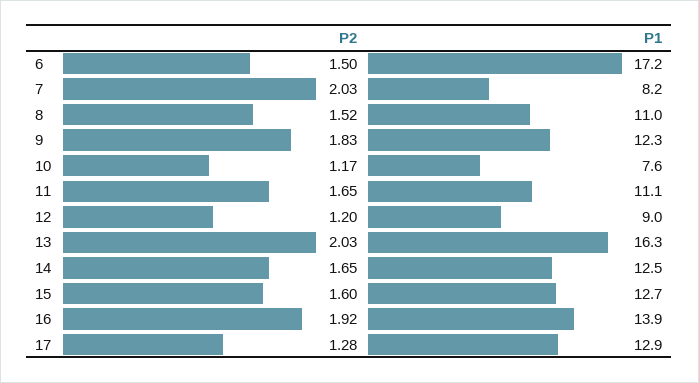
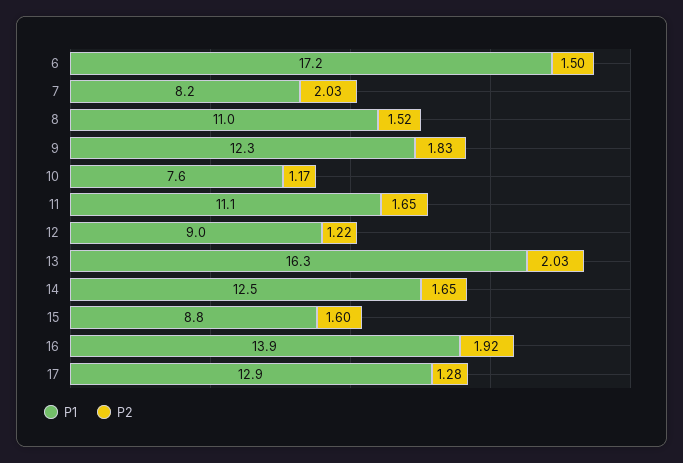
  {
    "P2": {
      "6": 1.5,
      "7": 2.03,
      "8": 1.52,
      "9": 1.83,
      "10": 1.17,
      "11": 1.65,
-     "12": 1.2,
+     "12": 1.22,
      "13": 2.03,
      "14": 1.65,
      "15": 1.6,
      "16": 1.92,
      "17": 1.28
    },
    "P1": {
      "6": 17.2,
      "7": 8.2,
      "8": 11,
      "9": 12.3,
      "10": 7.6,
      "11": 11.1,
      "12": 9,
      "13": 16.3,
      "14": 12.5,
-     "15": 12.7,
+     "15": 8.8,
      "16": 13.9,
      "17": 12.9
    }
  }

